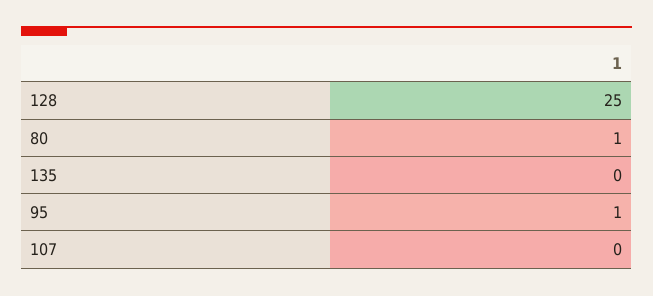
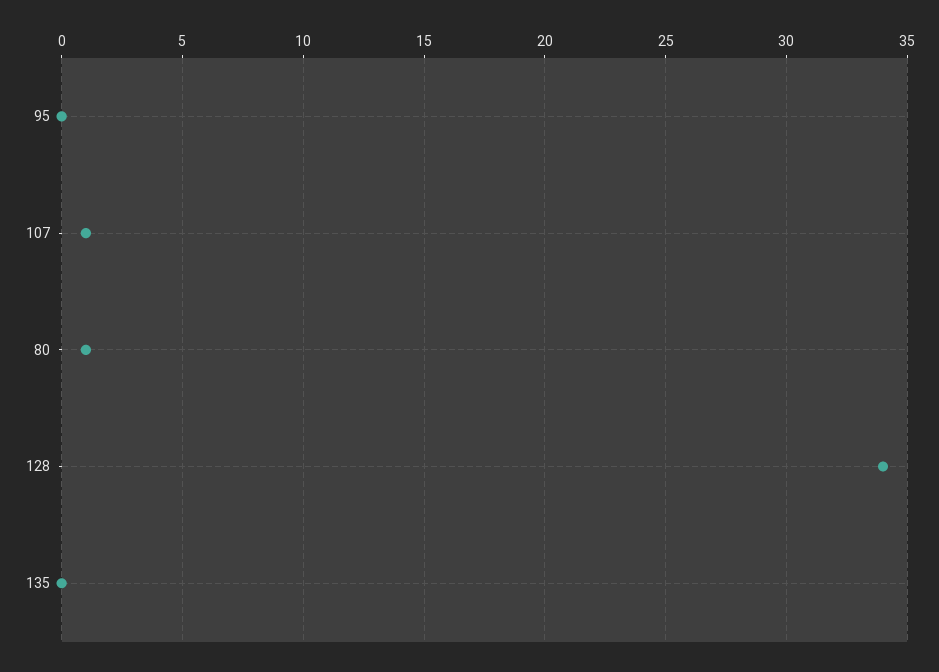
  {
-   "128": 25,
+   "128": 34,
    "80": 1,
    "135": 0,
-   "95": 1,
+   "95": 0,
-   "107": 0
+   "107": 1
  }

